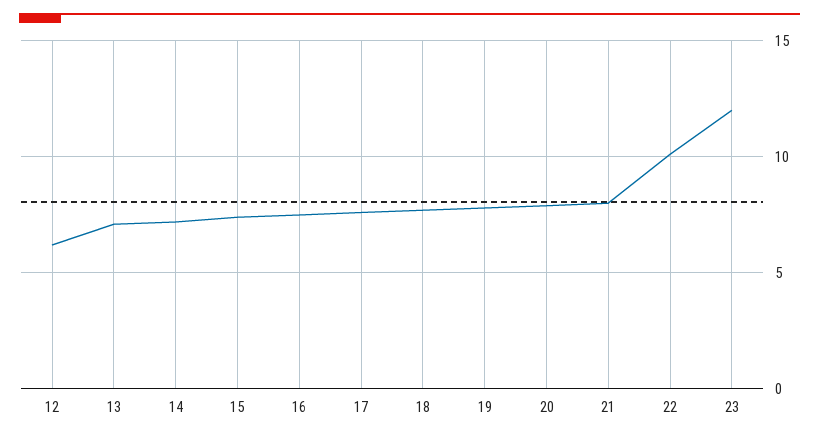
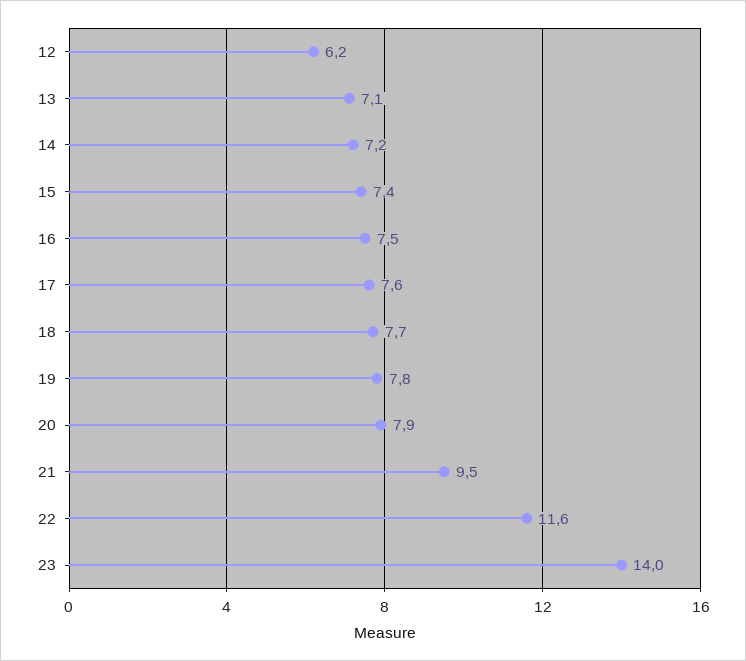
  {
    "12": 6.2,
    "13": 7.1,
    "14": 7.2,
    "15": 7.4,
    "16": 7.5,
    "17": 7.6,
    "18": 7.7,
    "19": 7.8,
    "20": 7.9,
-   "21": 8,
+   "21": 9.5,
-   "22": 10,
+   "22": 11.6,
-   "23": 12
+   "23": 14
  }

